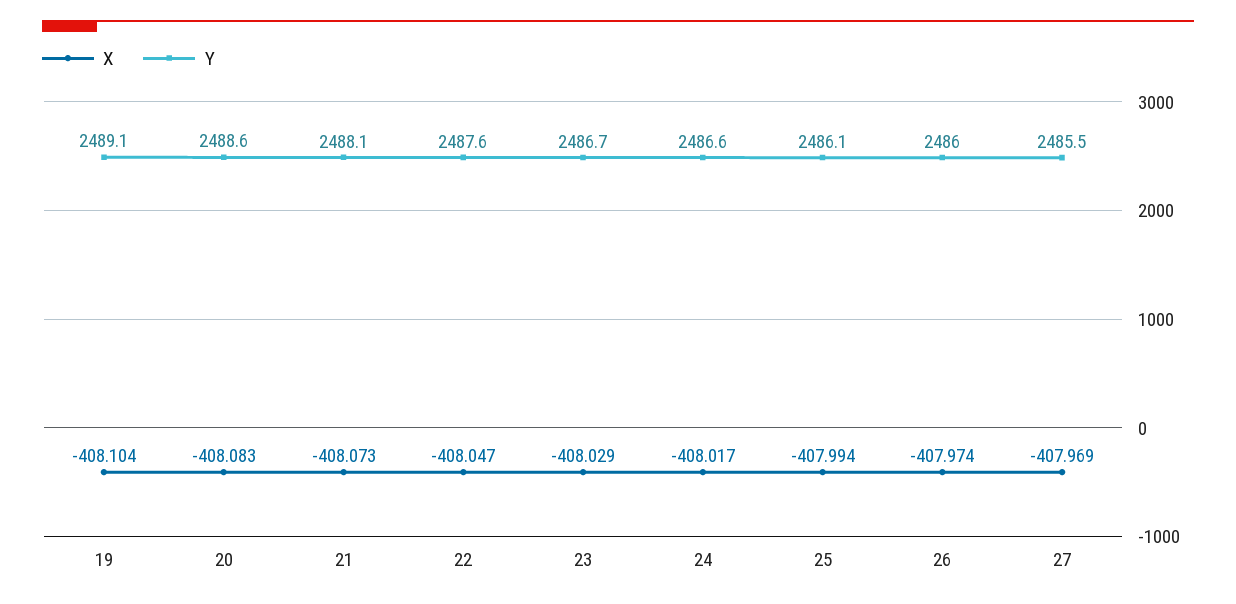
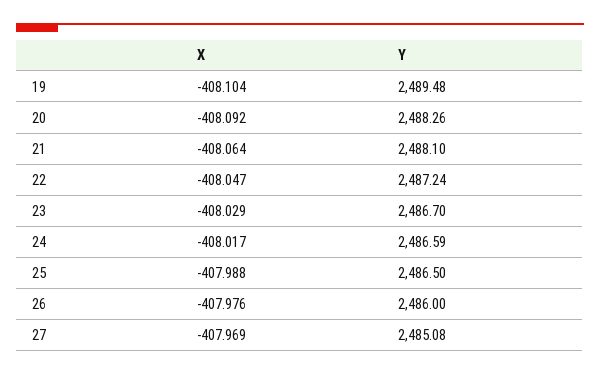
  {
    "X": {
      "19": -408.104,
-     "20": -408.083,
+     "20": -408.092,
-     "21": -408.073,
+     "21": -408.064,
      "22": -408.047,
      "23": -408.029,
      "24": -408.017,
-     "25": -407.994,
+     "25": -407.988,
-     "26": -407.974,
+     "26": -407.976,
      "27": -407.969
    },
    "Y": {
-     "19": 2489.1,
+     "19": 2489.48,
-     "20": 2488.6,
+     "20": 2488.26,
      "21": 2488.1,
-     "22": 2487.6,
+     "22": 2487.24,
      "23": 2486.7,
      "24": 2486.59,
-     "25": 2486.1,
+     "25": 2486.5,
      "26": 2486,
-     "27": 2485.5
+     "27": 2485.08
    }
  }

